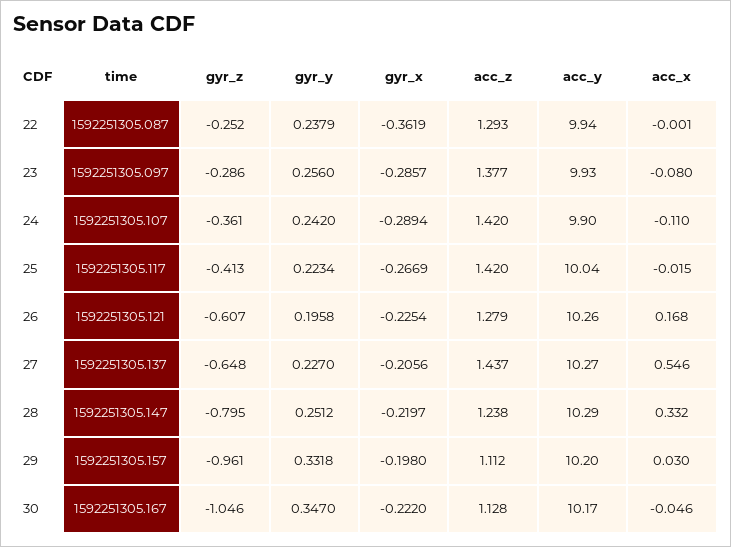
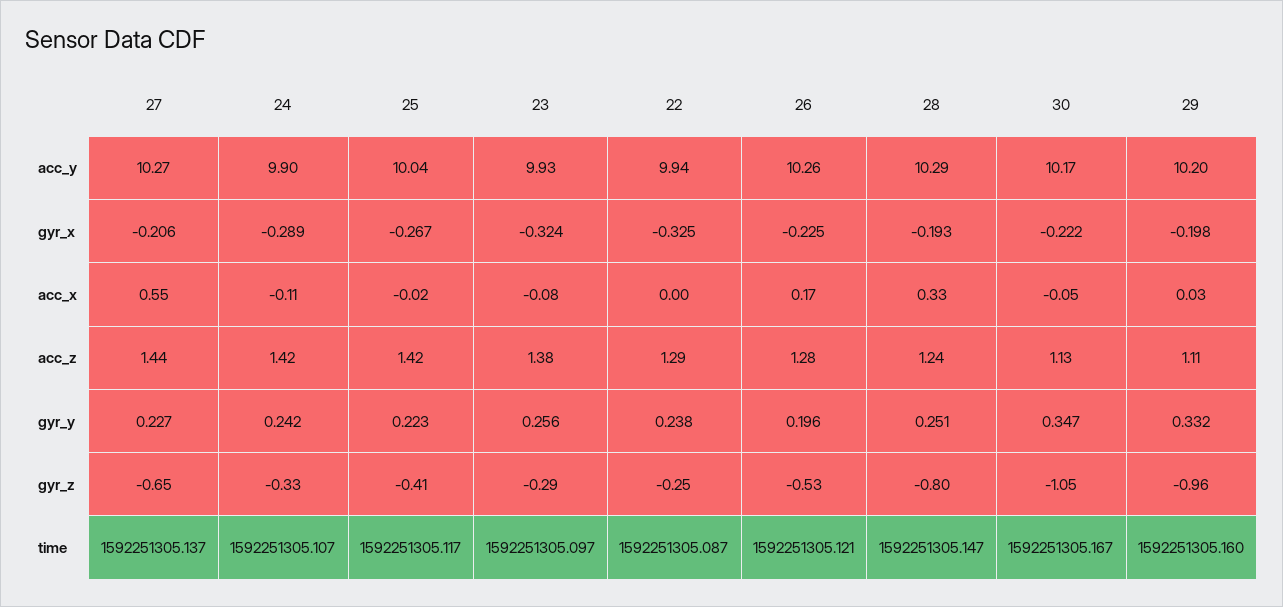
  {
    "time": {
      "22": 1592251305.087,
      "23": 1592251305.097,
      "24": 1592251305.107,
      "25": 1592251305.117,
      "26": 1592251305.121,
      "27": 1592251305.137,
      "28": 1592251305.147,
-     "29": 1592251305.157,
+     "29": 1592251305.16,
      "30": 1592251305.167
    },
    "gyr_z": {
      "22": -0.252,
      "23": -0.286,
-     "24": -0.361,
+     "24": -0.33,
      "25": -0.413,
-     "26": -0.607,
+     "26": -0.53,
      "27": -0.648,
      "28": -0.795,
      "29": -0.961,
      "30": -1.046
    },
    "gyr_y": {
      "22": 0.2379,
      "23": 0.256,
      "24": 0.242,
      "25": 0.2234,
      "26": 0.1958,
      "27": 0.227,
      "28": 0.2512,
      "29": 0.3318,
      "30": 0.347
    },
    "gyr_x": {
-     "22": -0.3619,
+     "22": -0.325,
-     "23": -0.2857,
+     "23": -0.324,
      "24": -0.2894,
      "25": -0.2669,
      "26": -0.2254,
      "27": -0.2056,
-     "28": -0.2197,
+     "28": -0.193,
      "29": -0.198,
      "30": -0.222
    },
    "acc_z": {
      "22": 1.293,
      "23": 1.377,
      "24": 1.42,
      "25": 1.42,
      "26": 1.279,
      "27": 1.437,
      "28": 1.238,
      "29": 1.112,
      "30": 1.128
    },
    "acc_y": {
      "22": 9.94,
      "23": 9.93,
      "24": 9.9,
      "25": 10.04,
      "26": 10.26,
      "27": 10.27,
      "28": 10.29,
      "29": 10.2,
      "30": 10.17
    },
    "acc_x": {
      "22": -0.001,
      "23": -0.08,
      "24": -0.11,
      "25": -0.015,
      "26": 0.168,
      "27": 0.546,
      "28": 0.332,
      "29": 0.03,
      "30": -0.046
    }
  }

